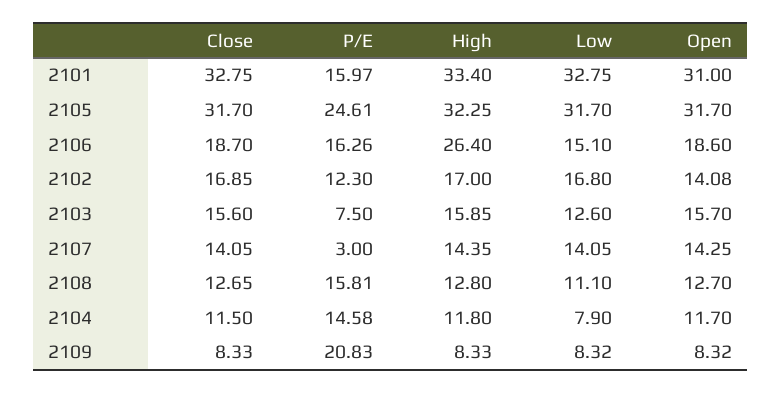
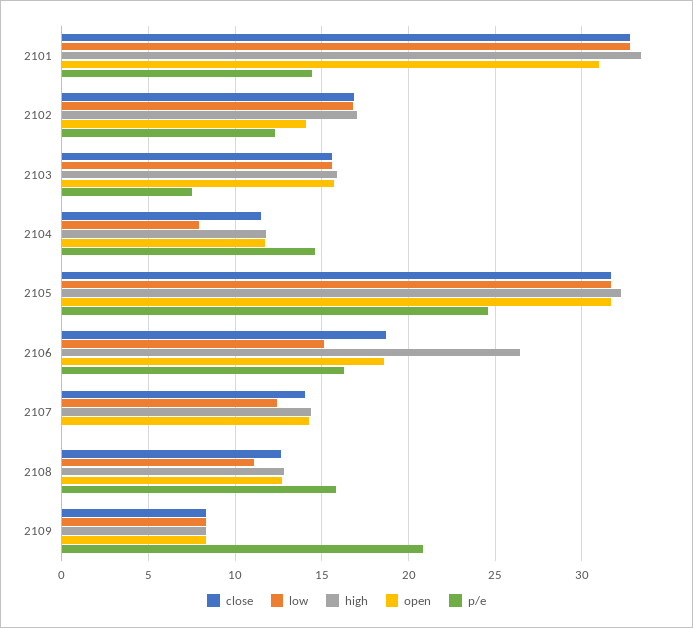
  {
    "Close": {
      "2101": 32.75,
      "2105": 31.7,
      "2106": 18.7,
      "2102": 16.85,
      "2103": 15.6,
      "2107": 14.05,
      "2108": 12.65,
      "2104": 11.5,
      "2109": 8.33
    },
    "P/E": {
-     "2101": 15.97,
+     "2101": 14.5,
      "2105": 24.61,
      "2106": 16.26,
      "2102": 12.3,
      "2103": 7.5,
-     "2107": 3,
+     "2107": 0,
      "2108": 15.81,
      "2104": 14.58,
      "2109": 20.83
    },
    "High": {
      "2101": 33.4,
      "2105": 32.25,
      "2106": 26.4,
      "2102": 17,
      "2103": 15.85,
      "2107": 14.35,
      "2108": 12.8,
      "2104": 11.8,
      "2109": 8.33
    },
    "Low": {
      "2101": 32.75,
      "2105": 31.7,
      "2106": 15.1,
      "2102": 16.8,
-     "2103": 12.6,
+     "2103": 15.5,
-     "2107": 14.05,
+     "2107": 12.5,
      "2108": 11.1,
      "2104": 7.9,
      "2109": 8.32
    },
    "Open": {
      "2101": 31,
      "2105": 31.7,
      "2106": 18.6,
      "2102": 14.08,
      "2103": 15.7,
      "2107": 14.25,
      "2108": 12.7,
      "2104": 11.7,
      "2109": 8.32
    }
  }

